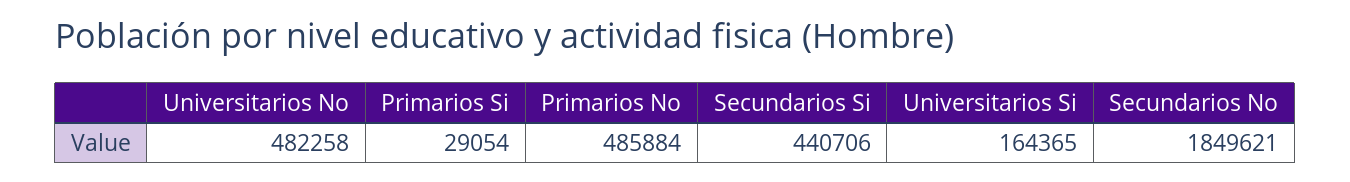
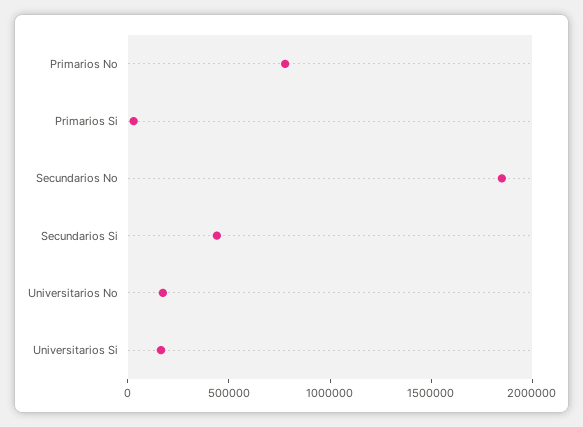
  {
-   "Universitarios No": 482258,
+   "Universitarios No": 200000,
    "Primarios Si": 29054,
-   "Primarios No": 485884,
+   "Primarios No": 800000,
    "Secundarios Si": 440706,
    "Universitarios Si": 164365,
    "Secundarios No": 1849621
  }

